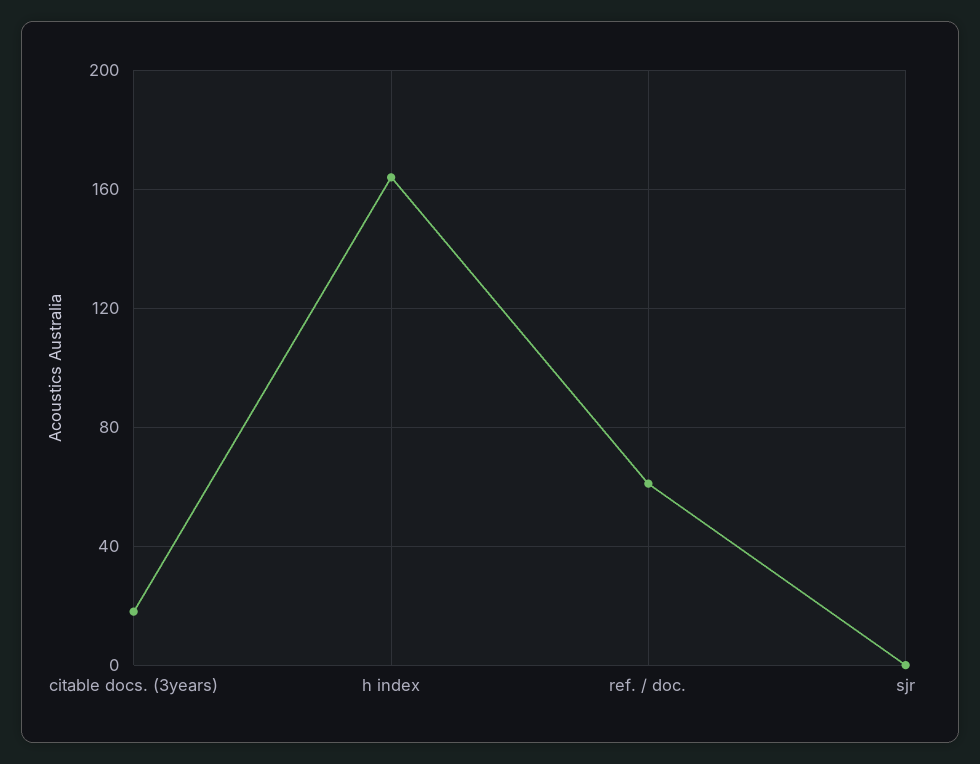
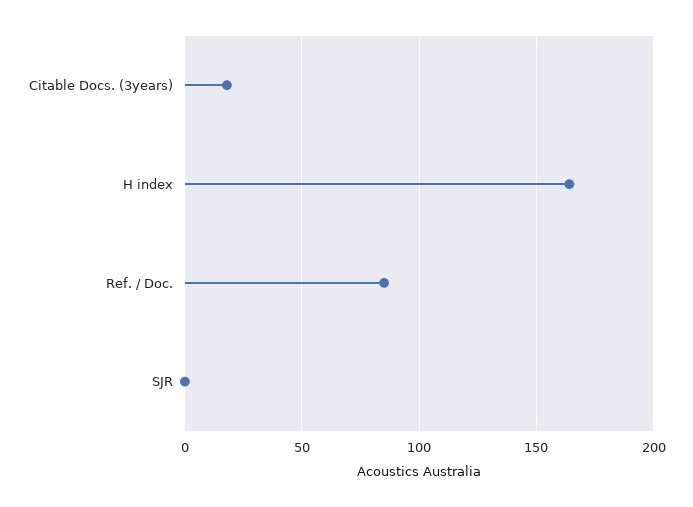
  {
    "citable docs. (3years)": 20,
    "h index": 165,
-   "ref. / doc.": 60,
+   "ref. / doc.": 85,
    "sjr": 0
  }

